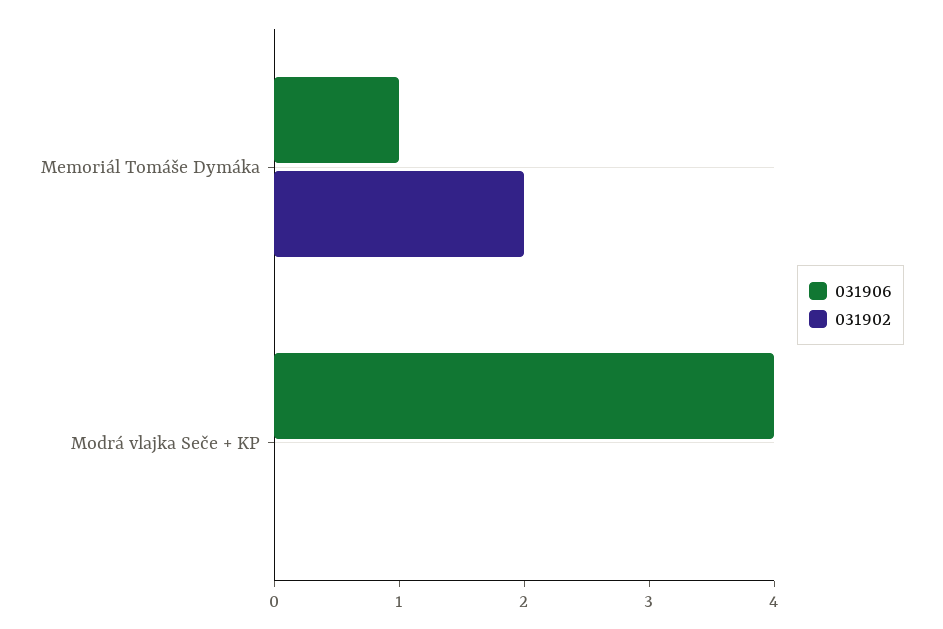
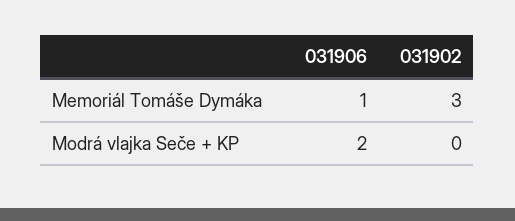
  {
    "031906": {
      "Memoriál Tomáše Dymáka": 1,
-     "Modrá vlajka Seče + KP": 4
+     "Modrá vlajka Seče + KP": 2
    },
    "031902": {
-     "Memoriál Tomáše Dymáka": 2,
+     "Memoriál Tomáše Dymáka": 3,
      "Modrá vlajka Seče + KP": 0
    }
  }

